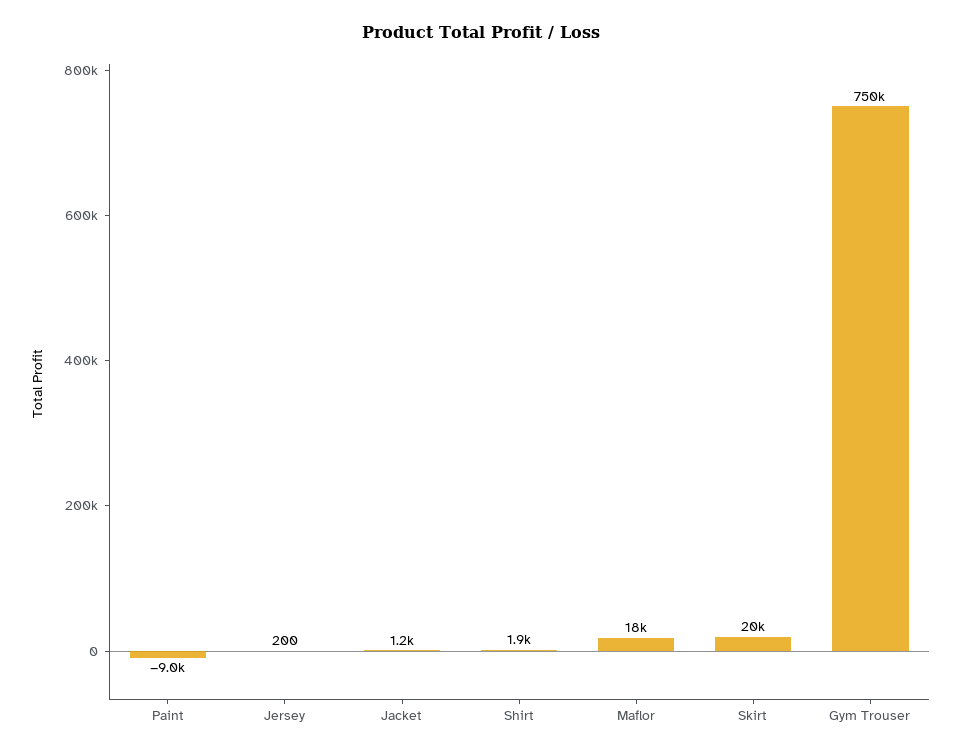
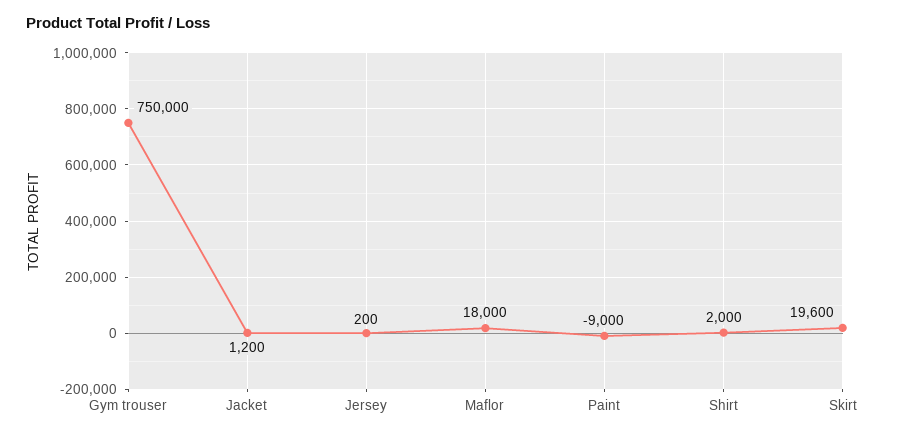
  {
    "Paint": -9000,
    "Jersey": 200,
    "Jacket": 1200,
-   "Shirt": 1900,
+   "Shirt": 2000,
    "Maflor": 18000,
-   "Skirt": 20000,
+   "Skirt": 19600,
    "Gym Trouser": 750000
  }

